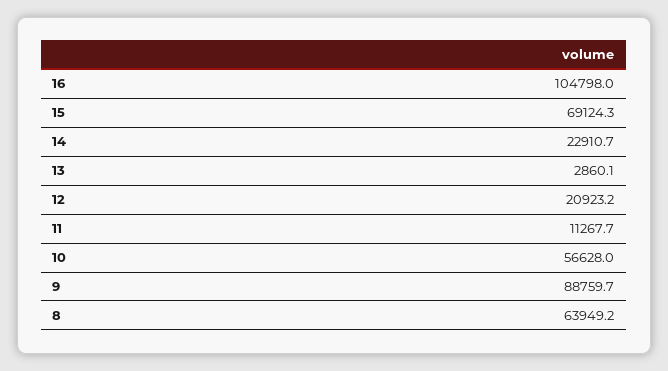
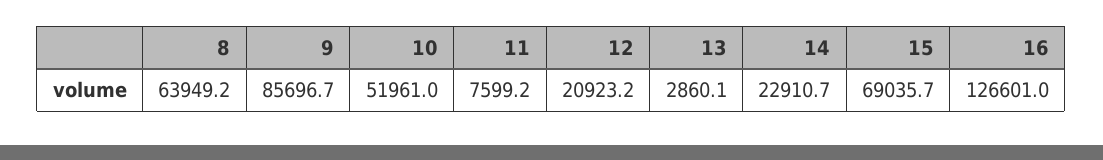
  {
-   "16": 104798,
+   "16": 126601,
-   "15": 69124.3,
+   "15": 69035.7,
    "14": 22910.7,
    "13": 2860.1,
    "12": 20923.2,
-   "11": 11267.7,
+   "11": 7599.2,
-   "10": 56628,
+   "10": 51961,
-   "9": 88759.7,
+   "9": 85696.7,
    "8": 63949.2
  }

